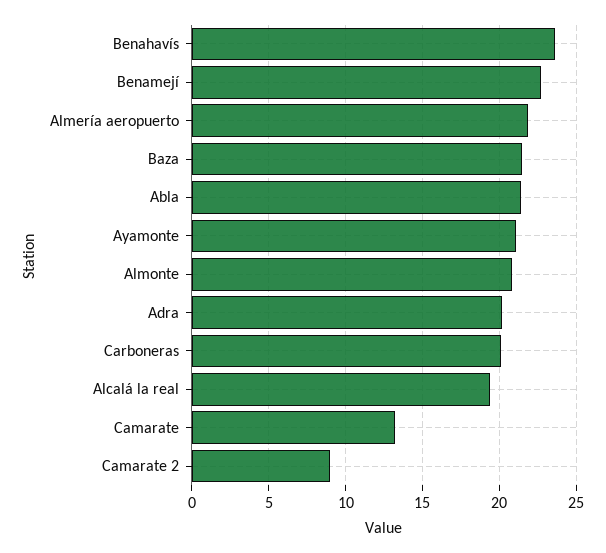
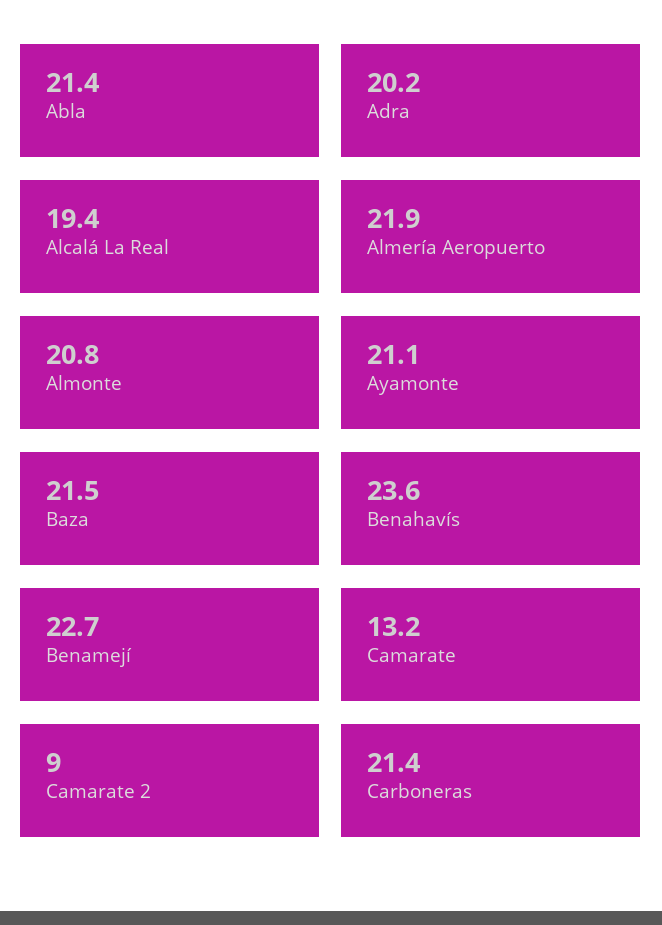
  {
    "Benahavís": 23.6,
    "Benamejí": 22.7,
    "Almería aeropuerto": 21.9,
    "Baza": 21.5,
    "Abla": 21.4,
    "Ayamonte": 21.1,
    "Almonte": 20.8,
    "Adra": 20.2,
-   "Carboneras": 20,
+   "Carboneras": 21.4,
    "Alcalá la real": 19.4,
    "Camarate": 13.2,
    "Camarate 2": 9
  }

